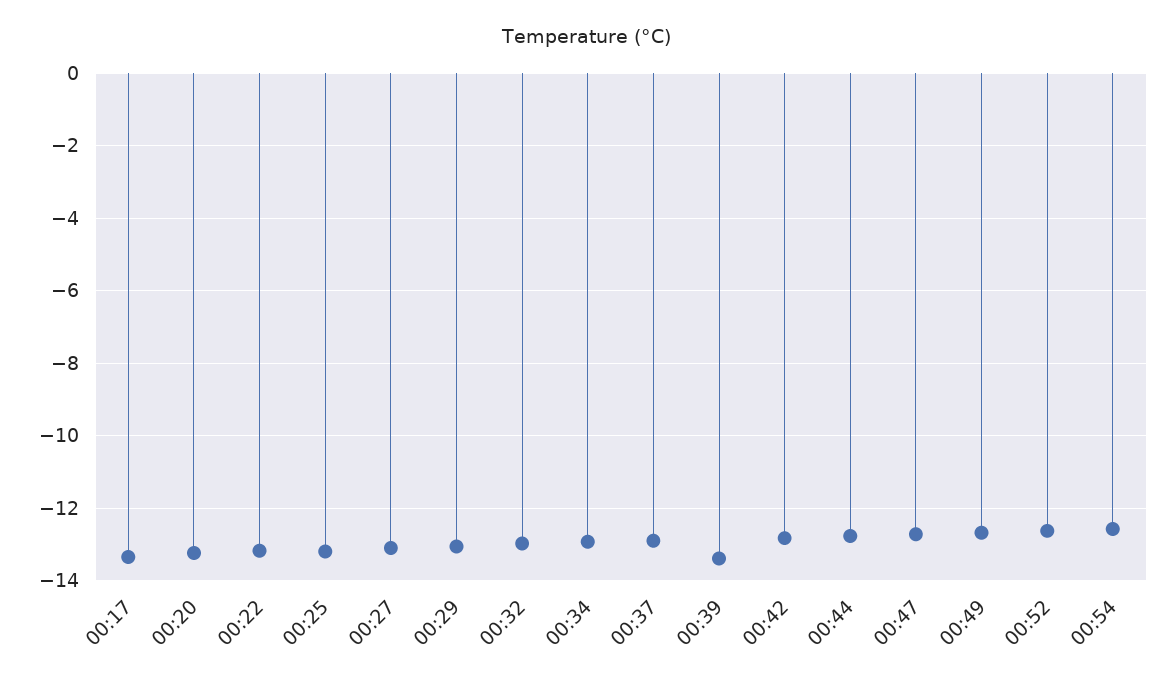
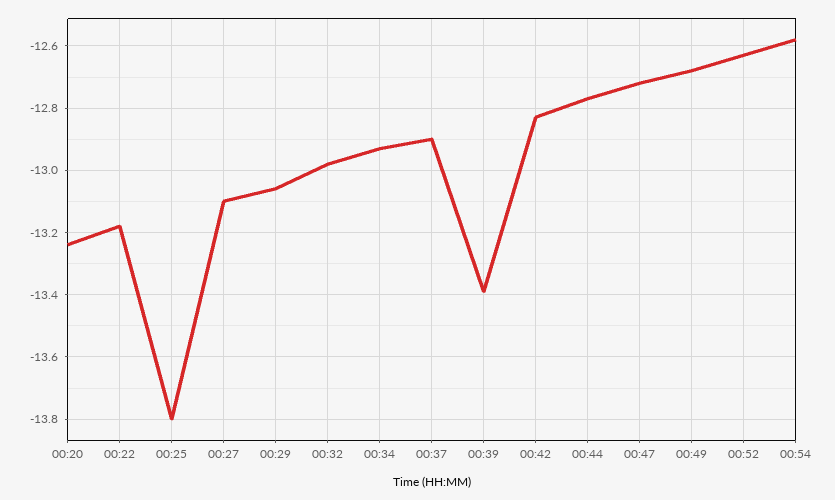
  {
-   "00:17": -13.4,
    "00:20": -13.25,
    "00:22": -13.2,
-   "00:25": -13.2,
+   "00:25": -13.8,
    "00:27": -13.1,
    "00:29": -13.05,
    "00:32": -13,
    "00:34": -12.95,
    "00:37": -12.9,
    "00:39": -13.4,
    "00:42": -12.85,
    "00:44": -12.75,
    "00:47": -12.7,
    "00:49": -12.7,
    "00:52": -12.65,
    "00:54": -12.6
  }

